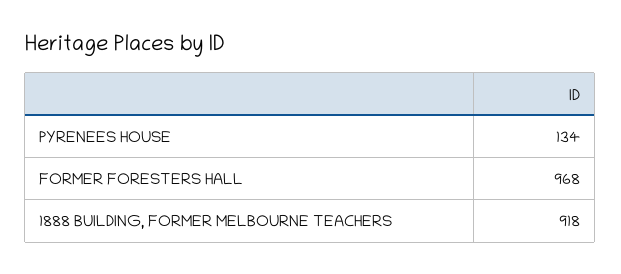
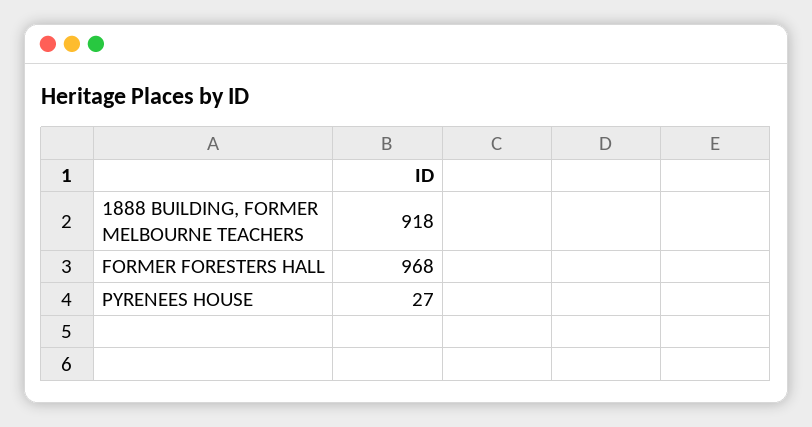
  {
-   "PYRENEES HOUSE": 134,
+   "PYRENEES HOUSE": 27,
    "FORMER FORESTERS HALL": 968,
    "1888 BUILDING, FORMER MELBOURNE TEACHERS": 918
  }

